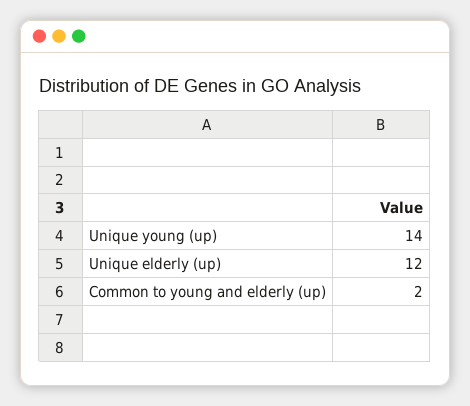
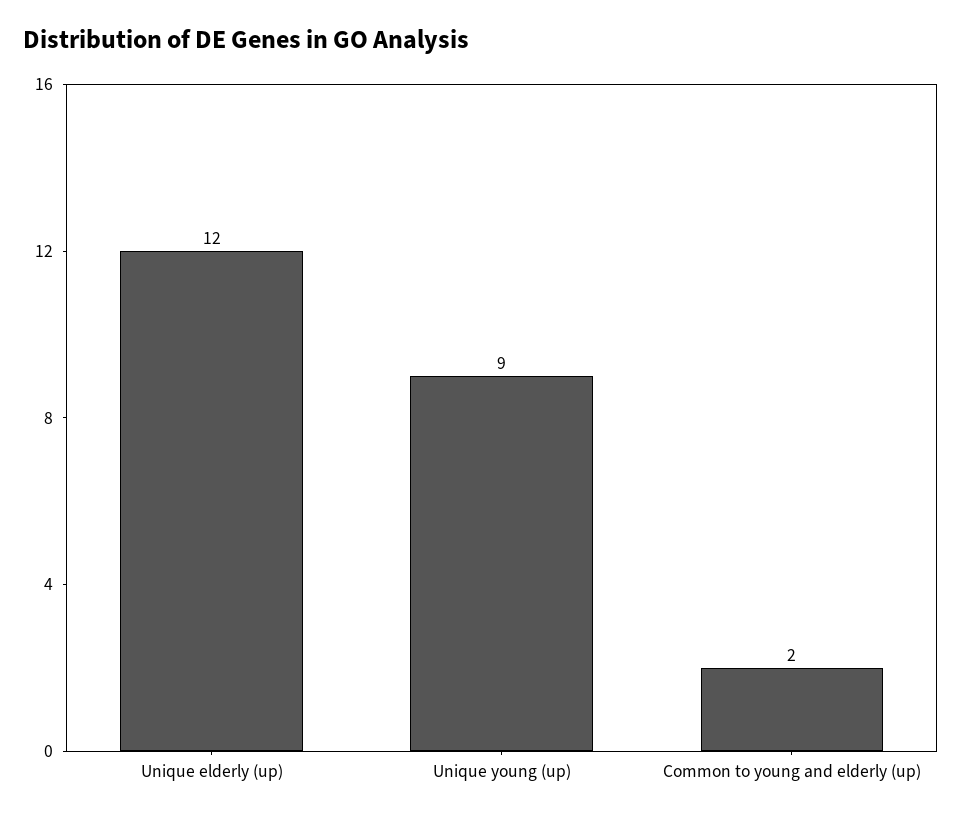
  {
-   "Unique young (up)": 14,
+   "Unique young (up)": 9,
    "Unique elderly (up)": 12,
    "Common to young and elderly (up)": 2
  }

